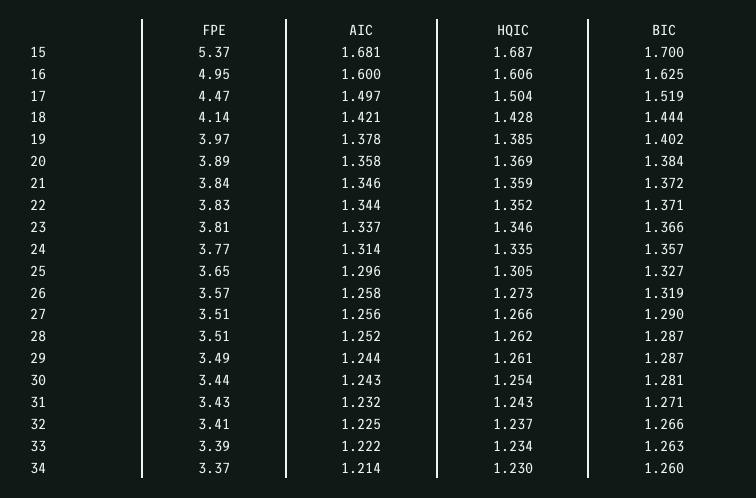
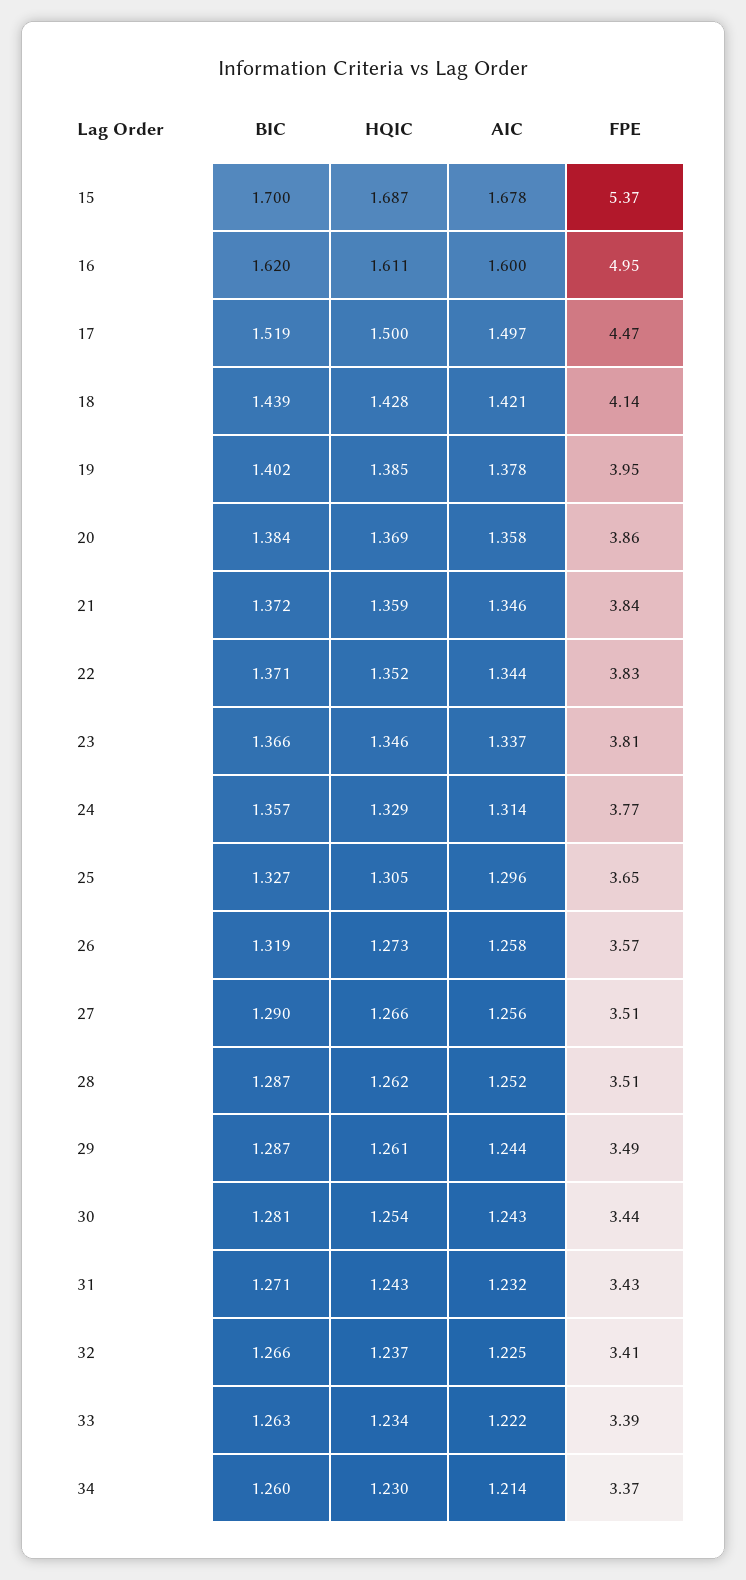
  {
    "FPE": {
      "15": 5.37,
      "16": 4.95,
      "17": 4.47,
      "18": 4.14,
-     "19": 3.97,
+     "19": 3.95,
-     "20": 3.89,
+     "20": 3.86,
      "21": 3.84,
      "22": 3.83,
      "23": 3.81,
      "24": 3.77,
      "25": 3.65,
      "26": 3.57,
      "27": 3.51,
      "28": 3.51,
      "29": 3.49,
      "30": 3.44,
      "31": 3.43,
      "32": 3.41,
      "33": 3.39,
      "34": 3.37
    },
    "AIC": {
-     "15": 1.681,
+     "15": 1.678,
      "16": 1.6,
      "17": 1.497,
      "18": 1.421,
      "19": 1.378,
      "20": 1.358,
      "21": 1.346,
      "22": 1.344,
      "23": 1.337,
      "24": 1.314,
      "25": 1.296,
      "26": 1.258,
      "27": 1.256,
      "28": 1.252,
      "29": 1.244,
      "30": 1.243,
      "31": 1.232,
      "32": 1.225,
      "33": 1.222,
      "34": 1.214
    },
    "HQIC": {
      "15": 1.687,
-     "16": 1.606,
+     "16": 1.611,
-     "17": 1.504,
+     "17": 1.5,
      "18": 1.428,
      "19": 1.385,
      "20": 1.369,
      "21": 1.359,
      "22": 1.352,
      "23": 1.346,
-     "24": 1.335,
+     "24": 1.329,
      "25": 1.305,
      "26": 1.273,
      "27": 1.266,
      "28": 1.262,
      "29": 1.261,
      "30": 1.254,
      "31": 1.243,
      "32": 1.237,
      "33": 1.234,
      "34": 1.23
    },
    "BIC": {
      "15": 1.7,
-     "16": 1.625,
+     "16": 1.62,
      "17": 1.519,
-     "18": 1.444,
+     "18": 1.439,
      "19": 1.402,
      "20": 1.384,
      "21": 1.372,
      "22": 1.371,
      "23": 1.366,
      "24": 1.357,
      "25": 1.327,
      "26": 1.319,
      "27": 1.29,
      "28": 1.287,
      "29": 1.287,
      "30": 1.281,
      "31": 1.271,
      "32": 1.266,
      "33": 1.263,
      "34": 1.26
    }
  }

